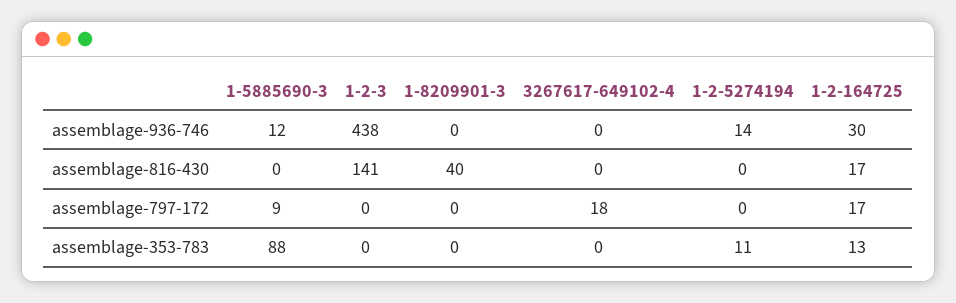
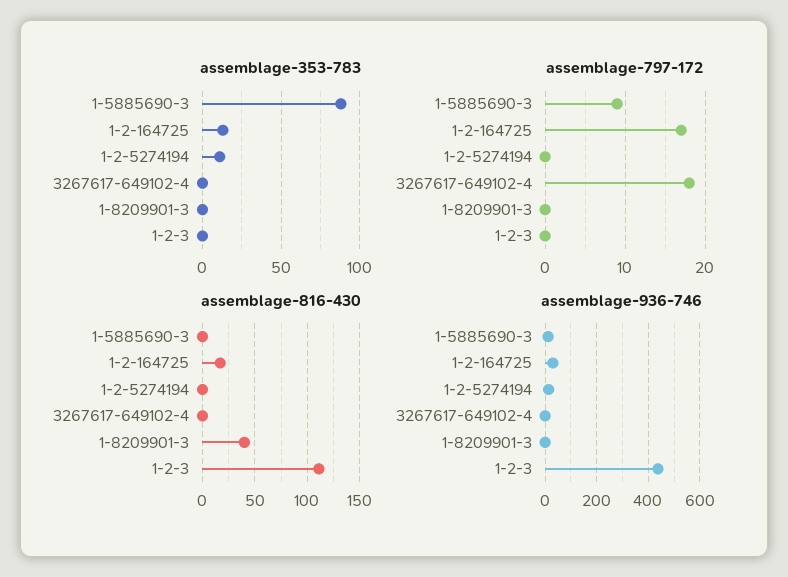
  {
    "assemblage-936-746": {
      "1-5885690-3": 12,
      "1-2-3": 438,
      "1-8209901-3": 0,
      "3267617-649102-4": 0,
      "1-2-5274194": 14,
      "1-2-164725": 30
    },
    "assemblage-816-430": {
      "1-5885690-3": 0,
-     "1-2-3": 141,
+     "1-2-3": 110,
      "1-8209901-3": 40,
      "3267617-649102-4": 0,
      "1-2-5274194": 0,
      "1-2-164725": 17
    },
    "assemblage-797-172": {
      "1-5885690-3": 9,
      "1-2-3": 0,
      "1-8209901-3": 0,
      "3267617-649102-4": 18,
      "1-2-5274194": 0,
      "1-2-164725": 17
    },
    "assemblage-353-783": {
      "1-5885690-3": 88,
      "1-2-3": 0,
      "1-8209901-3": 0,
      "3267617-649102-4": 0,
      "1-2-5274194": 11,
      "1-2-164725": 13
    }
  }

